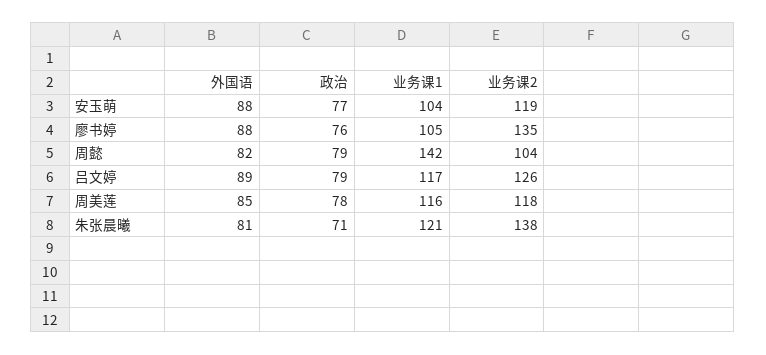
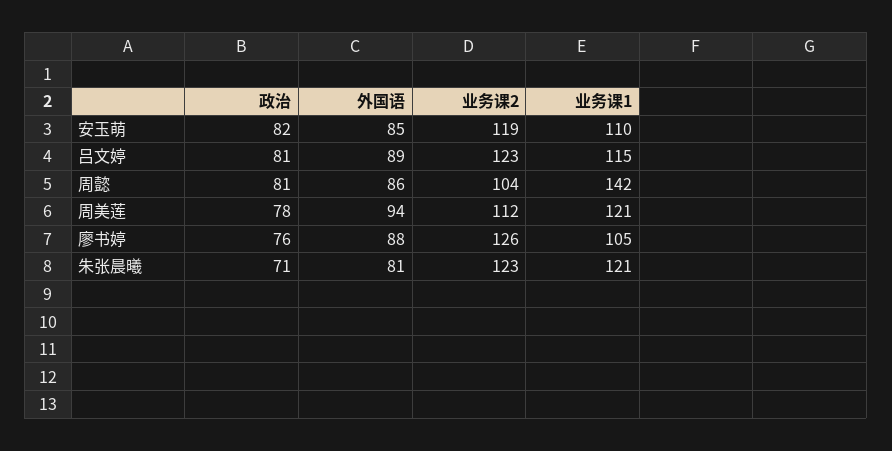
  {
    "外国语": {
-     "安玉萌": 88,
+     "安玉萌": 85,
      "廖书婷": 88,
-     "周懿": 82,
+     "周懿": 86,
      "吕文婷": 89,
-     "周美莲": 85,
+     "周美莲": 94,
      "朱张晨曦": 81
    },
    "政治": {
-     "安玉萌": 77,
+     "安玉萌": 82,
      "廖书婷": 76,
-     "周懿": 79,
+     "周懿": 81,
-     "吕文婷": 79,
+     "吕文婷": 81,
      "周美莲": 78,
      "朱张晨曦": 71
    },
    "业务课1": {
-     "安玉萌": 104,
+     "安玉萌": 110,
      "廖书婷": 105,
      "周懿": 142,
-     "吕文婷": 117,
+     "吕文婷": 115,
-     "周美莲": 116,
+     "周美莲": 121,
      "朱张晨曦": 121
    },
    "业务课2": {
      "安玉萌": 119,
-     "廖书婷": 135,
+     "廖书婷": 126,
      "周懿": 104,
-     "吕文婷": 126,
+     "吕文婷": 123,
-     "周美莲": 118,
+     "周美莲": 112,
-     "朱张晨曦": 138
+     "朱张晨曦": 123
    }
  }

